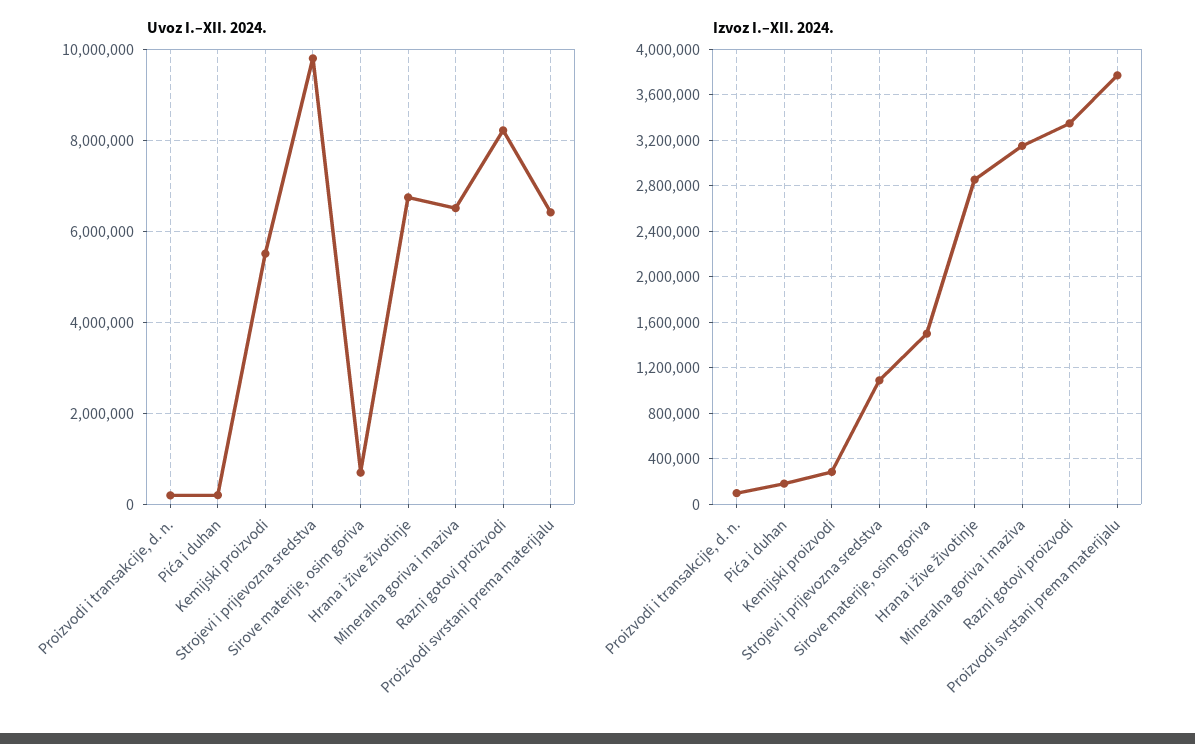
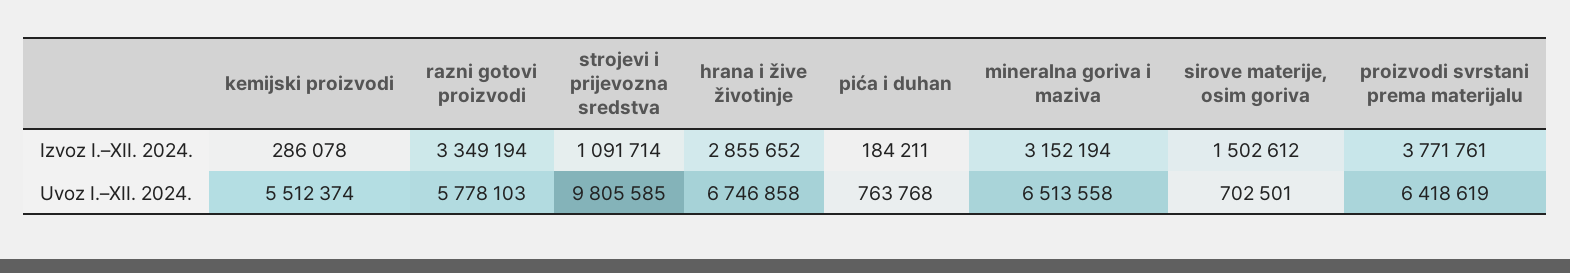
  {
    "Uvoz I.–XII. 2024.": {
-     "Proizvodi i transakcije, d. n.": 200000,
-     "Pića i duhan": 200000,
+     "Pića i duhan": 763768,
      "Kemijski proizvodi": 5512374,
      "Strojevi i prijevozna sredstva": 9805585,
      "Sirove materije, osim goriva": 702501,
      "Hrana i žive životinje": 6746858,
      "Mineralna goriva i maziva": 6513558,
-     "Razni gotovi proizvodi": 8200000,
+     "Razni gotovi proizvodi": 5778103,
      "Proizvodi svrstani prema materijalu": 6418619
    },
    "Izvoz I.–XII. 2024.": {
-     "Proizvodi i transakcije, d. n.": 100000,
      "Pića i duhan": 184211,
      "Kemijski proizvodi": 286078,
      "Strojevi i prijevozna sredstva": 1091714,
      "Sirove materije, osim goriva": 1502612,
      "Hrana i žive životinje": 2855652,
      "Mineralna goriva i maziva": 3152194,
      "Razni gotovi proizvodi": 3349194,
      "Proizvodi svrstani prema materijalu": 3771761
    }
  }

